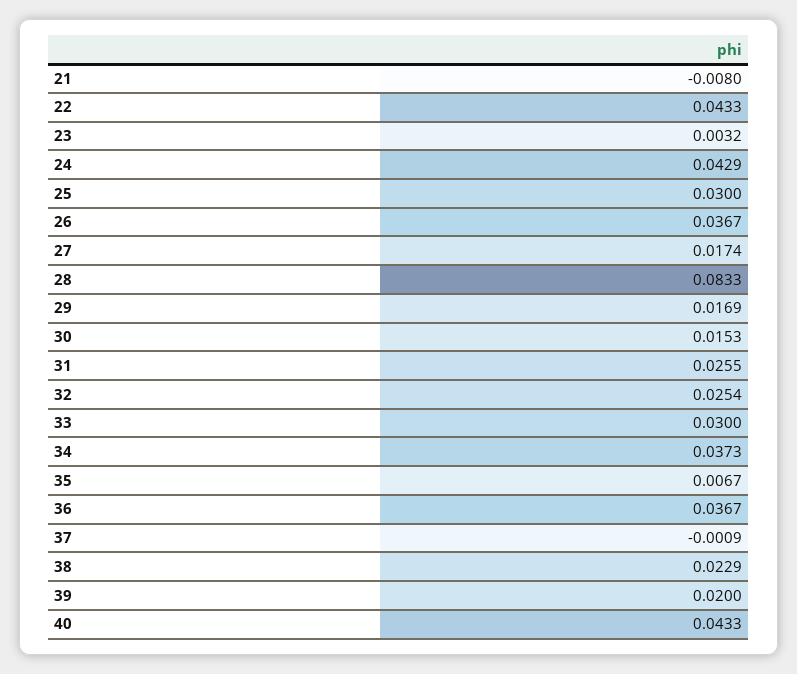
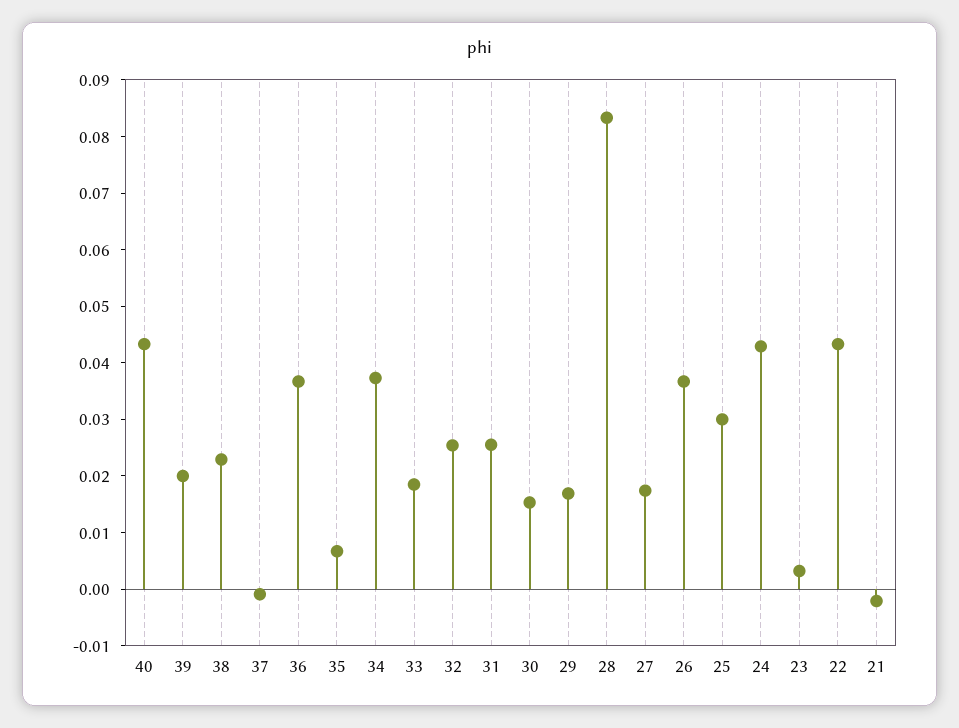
  {
-   "21": -0.008,
+   "21": -0.002,
    "22": 0.0433,
    "23": 0.0032,
    "24": 0.0429,
    "25": 0.03,
    "26": 0.0367,
    "27": 0.0174,
    "28": 0.0833,
    "29": 0.0169,
    "30": 0.0153,
    "31": 0.0255,
    "32": 0.0254,
-   "33": 0.03,
+   "33": 0.018,
    "34": 0.0373,
    "35": 0.0067,
    "36": 0.0367,
    "37": -0.0009,
    "38": 0.0229,
    "39": 0.02,
    "40": 0.0433
  }

